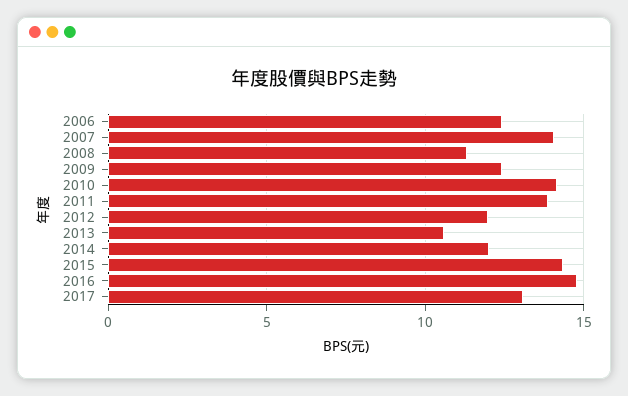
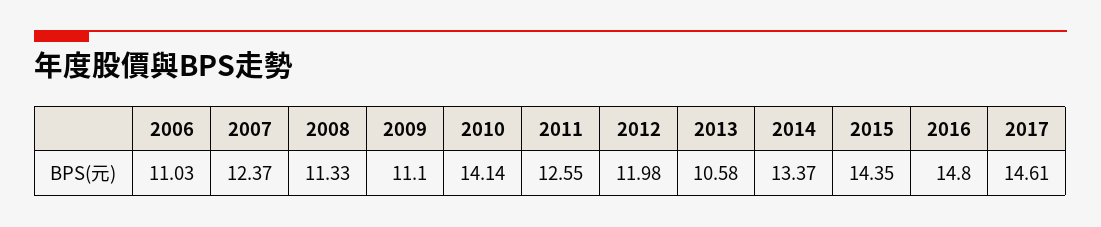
  {
-   "2006": 12.5,
+   "2006": 11.03,
-   "2007": 14,
+   "2007": 12.37,
    "2008": 11.33,
-   "2009": 12.5,
+   "2009": 11.1,
    "2010": 14.14,
-   "2011": 14,
+   "2011": 12.55,
    "2012": 11.98,
    "2013": 10.58,
-   "2014": 12,
+   "2014": 13.37,
    "2015": 14.35,
    "2016": 14.8,
-   "2017": 13
+   "2017": 14.61
  }

